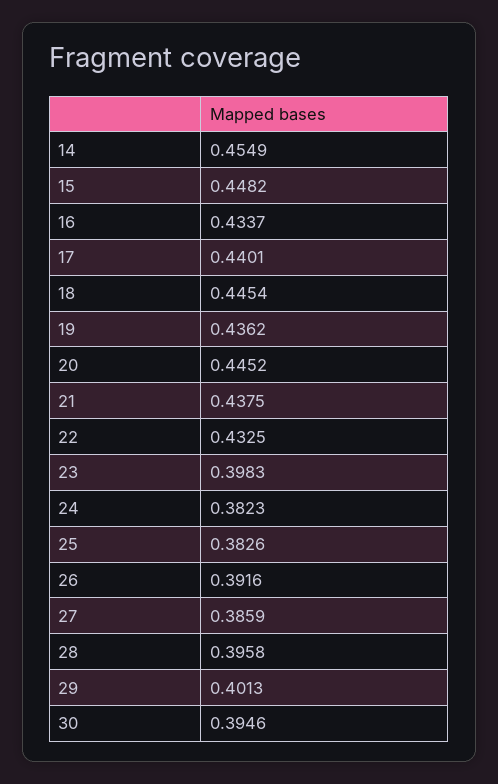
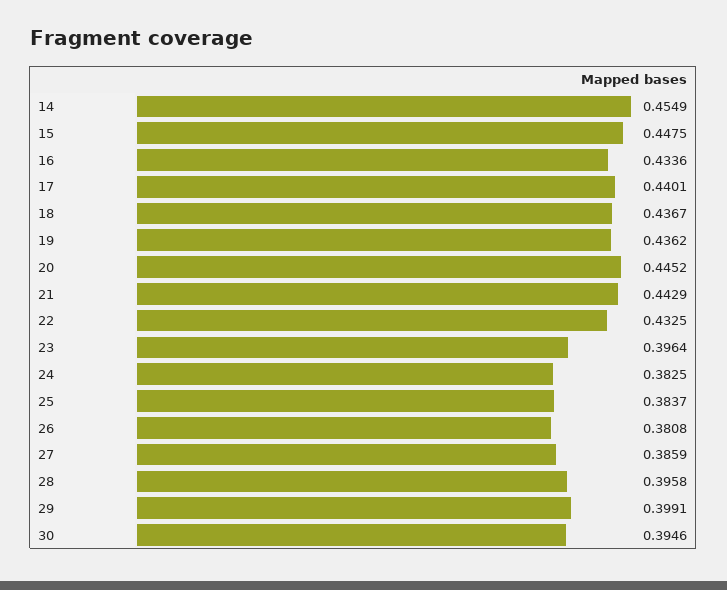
  {
    "14": 0.4549,
-   "15": 0.4482,
+   "15": 0.4475,
-   "16": 0.4337,
+   "16": 0.4336,
    "17": 0.4401,
-   "18": 0.4454,
+   "18": 0.4367,
    "19": 0.4362,
    "20": 0.4452,
-   "21": 0.4375,
+   "21": 0.4429,
    "22": 0.4325,
-   "23": 0.3983,
+   "23": 0.3964,
-   "24": 0.3823,
+   "24": 0.3825,
-   "25": 0.3826,
+   "25": 0.3837,
-   "26": 0.3916,
+   "26": 0.3808,
    "27": 0.3859,
    "28": 0.3958,
-   "29": 0.4013,
+   "29": 0.3991,
    "30": 0.3946
  }

